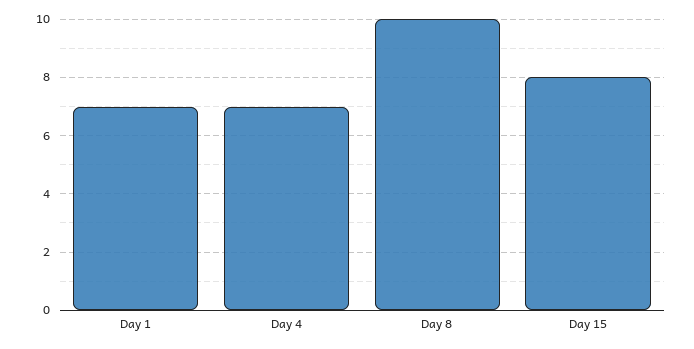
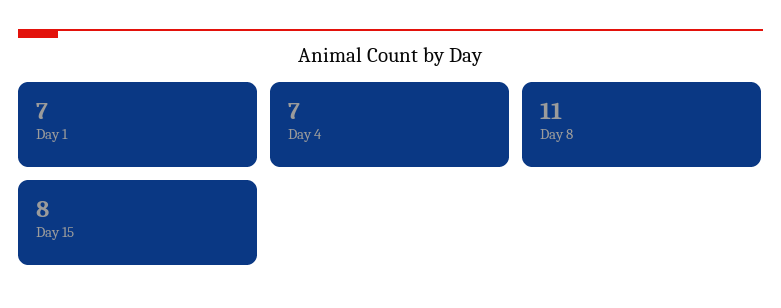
  {
    "Day 1": 7,
    "Day 4": 7,
-   "Day 8": 10,
+   "Day 8": 11,
    "Day 15": 8
  }

